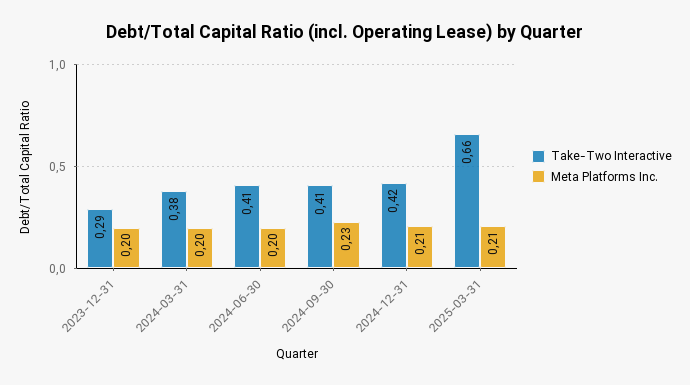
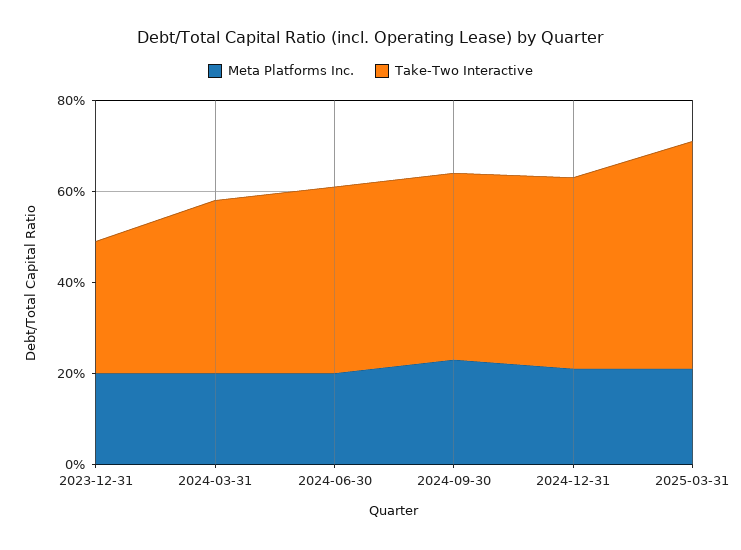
  {
    "Take-Two Interactive": {
      "2023-12-31": 0.29,
      "2024-03-31": 0.38,
      "2024-06-30": 0.41,
      "2024-09-30": 0.41,
      "2024-12-31": 0.42,
-     "2025-03-31": 0.66
+     "2025-03-31": 0.5
    },
    "Meta Platforms Inc.": {
      "2023-12-31": 0.2,
      "2024-03-31": 0.2,
      "2024-06-30": 0.2,
      "2024-09-30": 0.23,
      "2024-12-31": 0.21,
      "2025-03-31": 0.21
    }
  }

